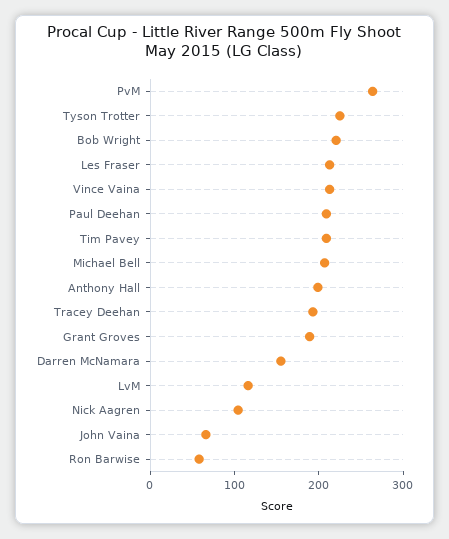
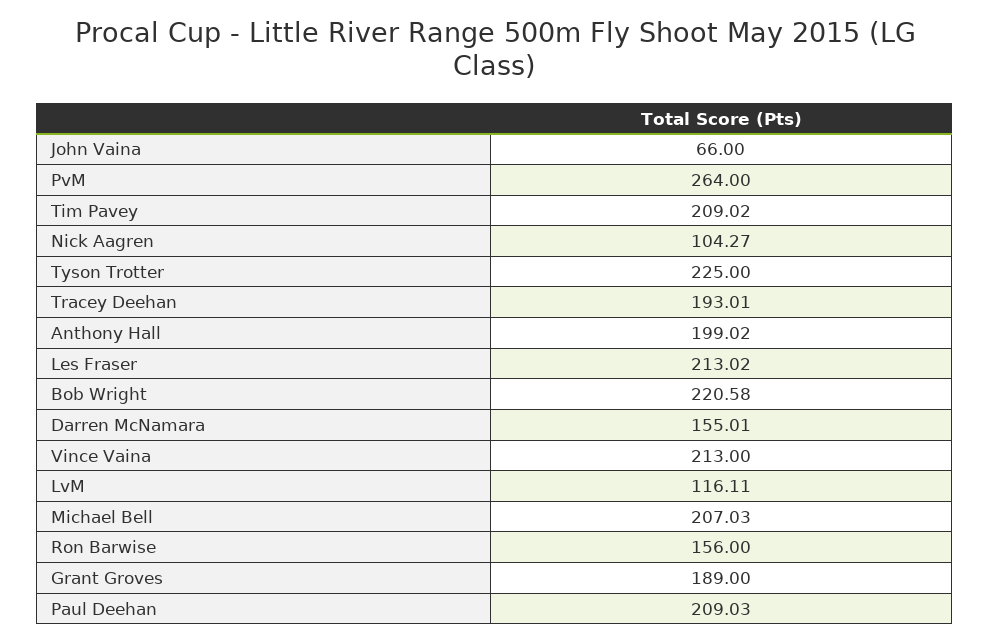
  {
    "PvM": 264,
    "Tyson Trotter": 225,
    "Bob Wright": 220.58,
    "Les Fraser": 213.02,
    "Vince Vaina": 213,
    "Paul Deehan": 209.03,
    "Tim Pavey": 209.02,
    "Michael Bell": 207.03,
    "Anthony Hall": 199.02,
    "Tracey Deehan": 193.01,
    "Grant Groves": 189,
    "Darren McNamara": 155.01,
    "LvM": 116.11,
    "Nick Aagren": 104.27,
    "John Vaina": 66,
-   "Ron Barwise": 60
+   "Ron Barwise": 156
  }

